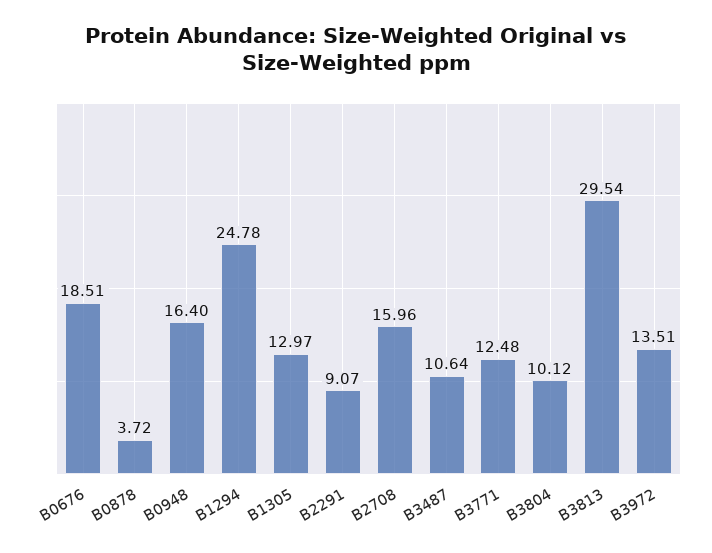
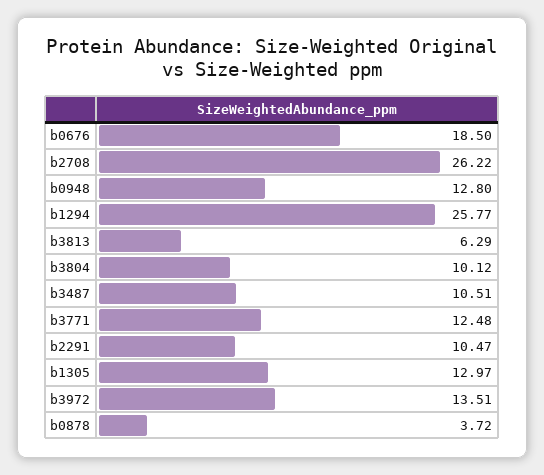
  {
-   "B0676": 18.51,
+   "B0676": 18.5,
    "B0878": 3.72,
-   "B0948": 16.4,
+   "B0948": 12.8,
-   "B1294": 24.78,
+   "B1294": 25.77,
    "B1305": 12.97,
-   "B2291": 9.07,
+   "B2291": 10.47,
-   "B2708": 15.96,
+   "B2708": 26.22,
-   "B3487": 10.64,
+   "B3487": 10.51,
    "B3771": 12.48,
    "B3804": 10.12,
-   "B3813": 29.54,
+   "B3813": 6.29,
    "B3972": 13.51
  }

